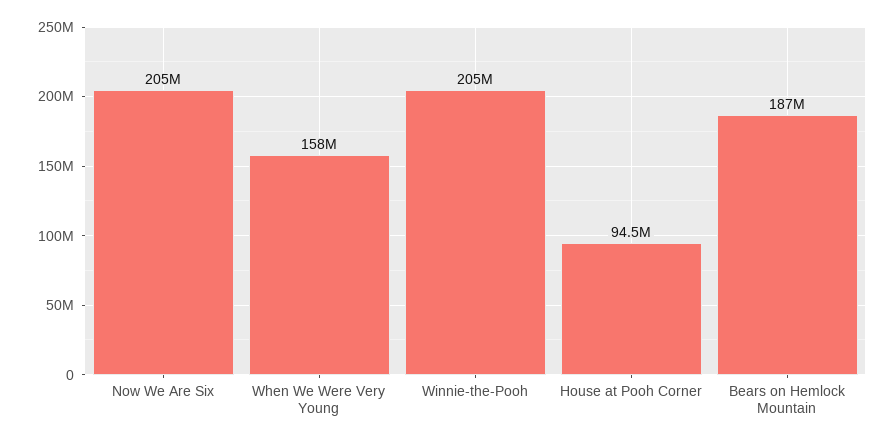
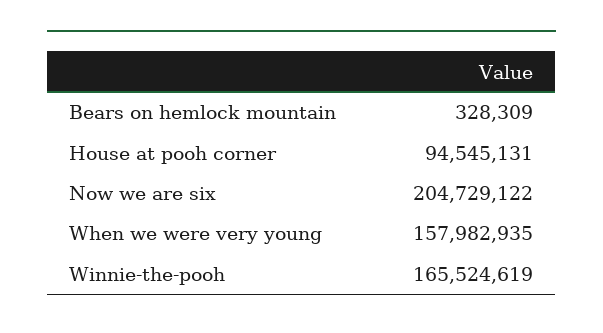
  {
    "Now We Are Six": 204729122,
    "When We Were Very Young": 157982935,
-   "Winnie-the-Pooh": 205000000,
+   "Winnie-the-Pooh": 165524619,
    "House at Pooh Corner": 94545131,
-   "Bears on Hemlock Mountain": 187000000
+   "Bears on Hemlock Mountain": 328309
  }

